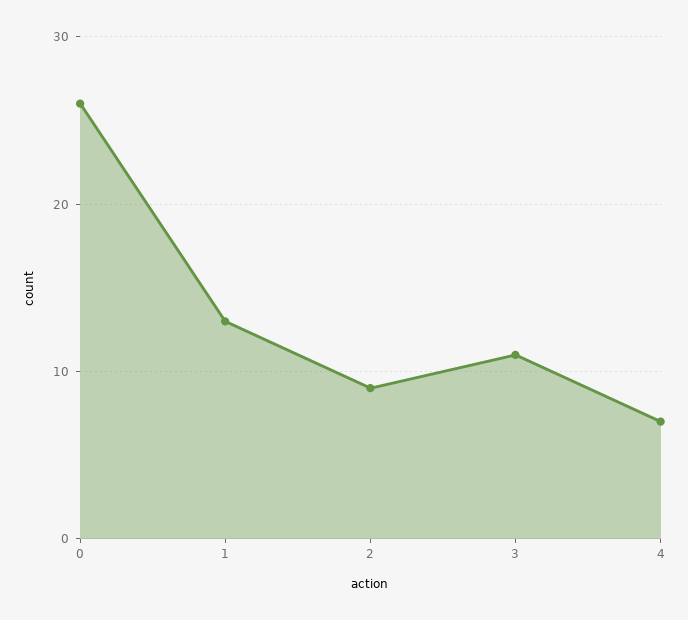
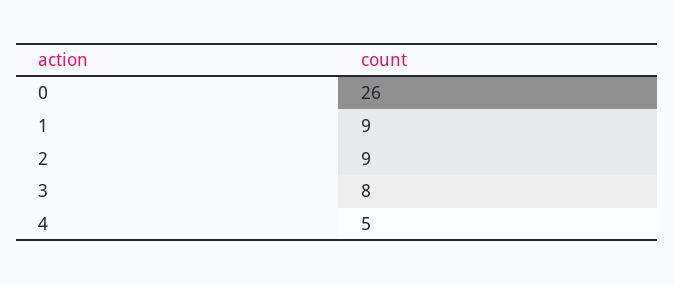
  {
    "0": 26,
-   "1": 13,
+   "1": 9,
    "2": 9,
-   "3": 11,
+   "3": 8,
-   "4": 7
+   "4": 5
  }

